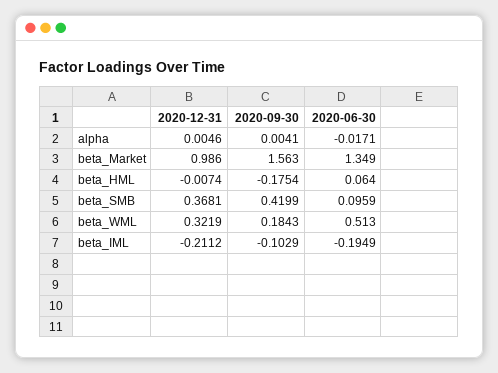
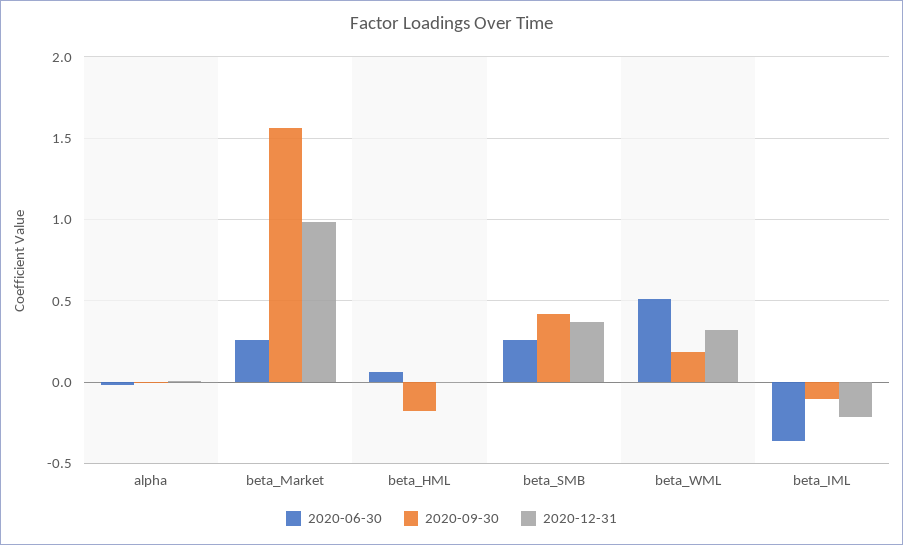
  {
    "2020-12-31": {
      "alpha": 0.0046,
      "beta_Market": 0.986,
      "beta_HML": -0.0074,
      "beta_SMB": 0.3681,
      "beta_WML": 0.3219,
      "beta_IML": -0.2112
    },
    "2020-09-30": {
      "alpha": 0.0041,
      "beta_Market": 1.563,
      "beta_HML": -0.1754,
      "beta_SMB": 0.4199,
      "beta_WML": 0.1843,
      "beta_IML": -0.1029
    },
    "2020-06-30": {
      "alpha": -0.0171,
-     "beta_Market": 1.349,
+     "beta_Market": 0.25,
      "beta_HML": 0.064,
-     "beta_SMB": 0.0959,
+     "beta_SMB": 0.25,
      "beta_WML": 0.513,
-     "beta_IML": -0.1949
+     "beta_IML": -0.35
    }
  }

